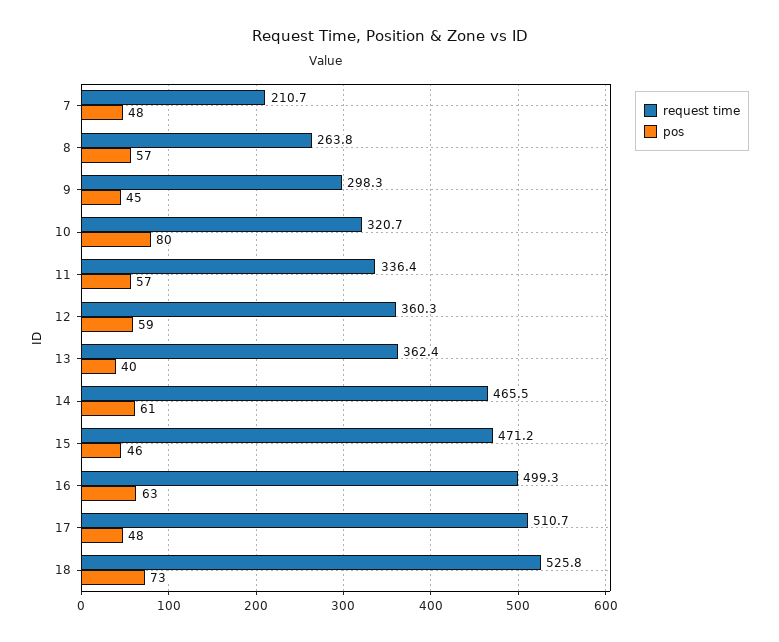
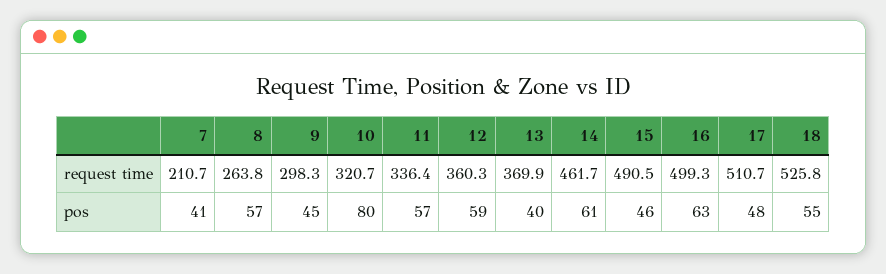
  {
    "request time": {
      "7": 210.7,
      "8": 263.8,
      "9": 298.3,
      "10": 320.7,
      "11": 336.4,
      "12": 360.3,
-     "13": 362.4,
+     "13": 369.9,
-     "14": 465.5,
+     "14": 461.7,
-     "15": 471.2,
+     "15": 490.5,
      "16": 499.3,
      "17": 510.7,
      "18": 525.8
    },
    "pos": {
-     "7": 48,
+     "7": 41,
      "8": 57,
      "9": 45,
      "10": 80,
      "11": 57,
      "12": 59,
      "13": 40,
      "14": 61,
      "15": 46,
      "16": 63,
      "17": 48,
-     "18": 73
+     "18": 55
    }
  }

